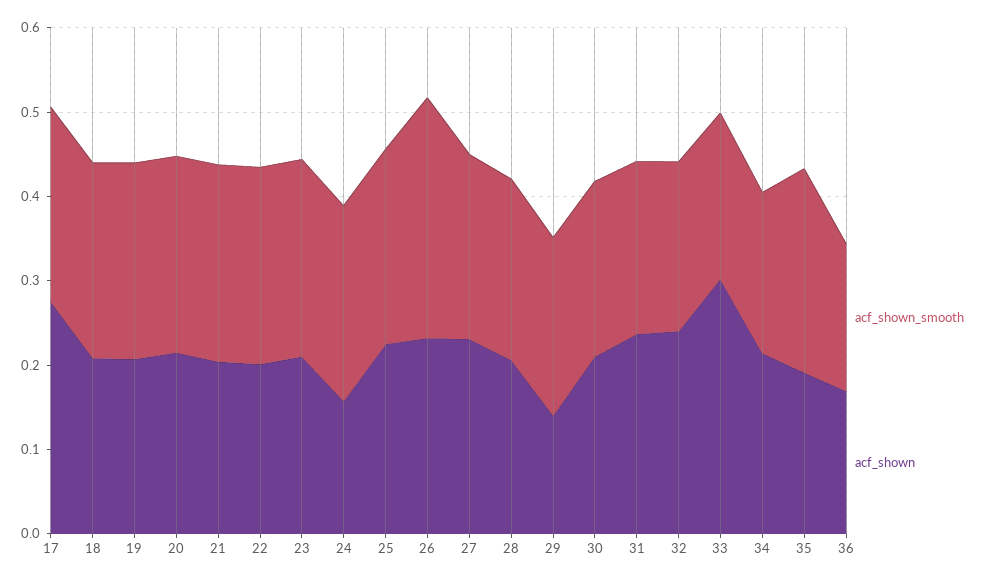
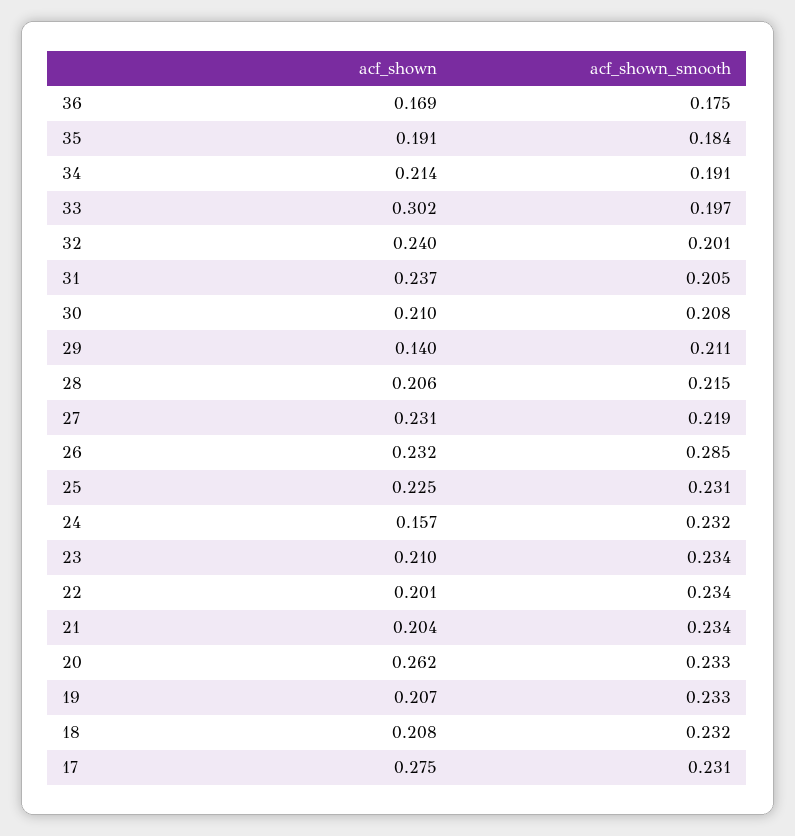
  {
    "acf_shown_smooth": {
      "17": 0.231,
      "18": 0.232,
      "19": 0.233,
      "20": 0.233,
      "21": 0.234,
      "22": 0.234,
      "23": 0.234,
      "24": 0.232,
      "25": 0.231,
      "26": 0.285,
      "27": 0.219,
      "28": 0.215,
      "29": 0.211,
      "30": 0.208,
      "31": 0.205,
      "32": 0.201,
      "33": 0.197,
      "34": 0.191,
-     "35": 0.24,
+     "35": 0.184,
      "36": 0.175
    },
    "acf_shown": {
      "17": 0.275,
      "18": 0.208,
      "19": 0.207,
-     "20": 0.22,
+     "20": 0.262,
      "21": 0.204,
      "22": 0.201,
      "23": 0.21,
      "24": 0.157,
      "25": 0.225,
      "26": 0.232,
      "27": 0.231,
      "28": 0.206,
      "29": 0.14,
      "30": 0.21,
      "31": 0.237,
      "32": 0.24,
      "33": 0.302,
      "34": 0.214,
      "35": 0.191,
      "36": 0.169
    }
  }

